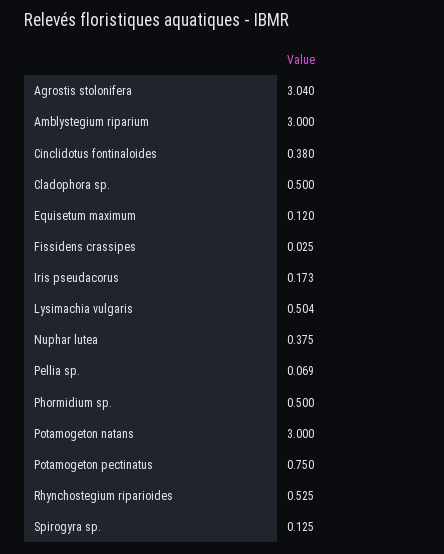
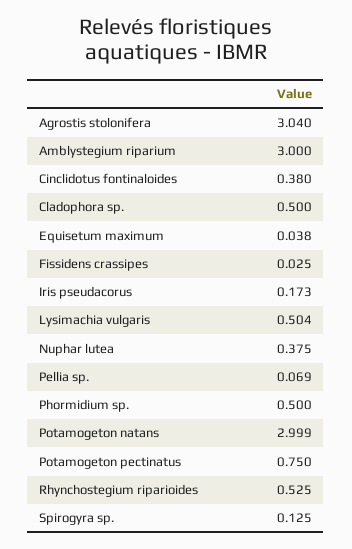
  {
    "Agrostis stolonifera": 3.04,
    "Amblystegium riparium": 3,
    "Cinclidotus fontinaloides": 0.38,
    "Cladophora sp.": 0.5,
-   "Equisetum maximum": 0.12,
+   "Equisetum maximum": 0.038,
    "Fissidens crassipes": 0.025,
    "Iris pseudacorus": 0.173,
    "Lysimachia vulgaris": 0.504,
    "Nuphar lutea": 0.375,
    "Pellia sp.": 0.069,
    "Phormidium sp.": 0.5,
-   "Potamogeton natans": 3,
+   "Potamogeton natans": 2.999,
    "Potamogeton pectinatus": 0.75,
    "Rhynchostegium riparioides": 0.525,
    "Spirogyra sp.": 0.125
  }

